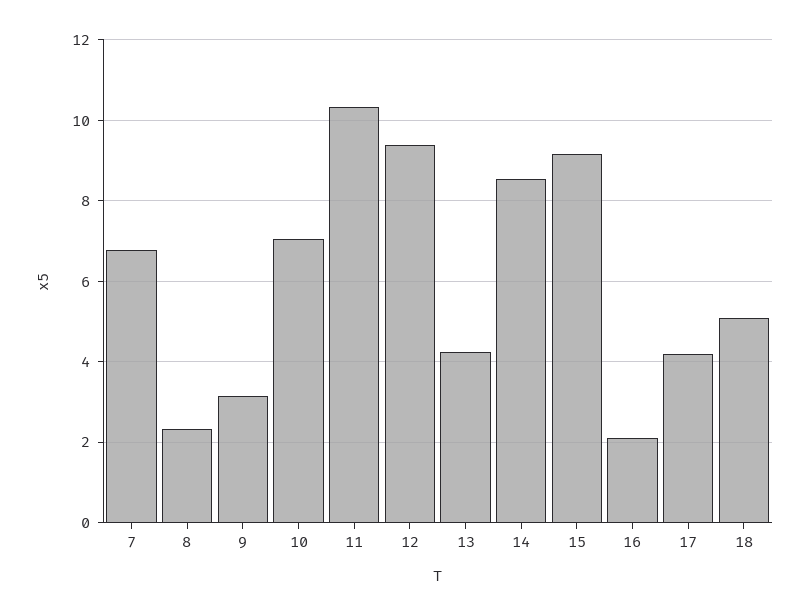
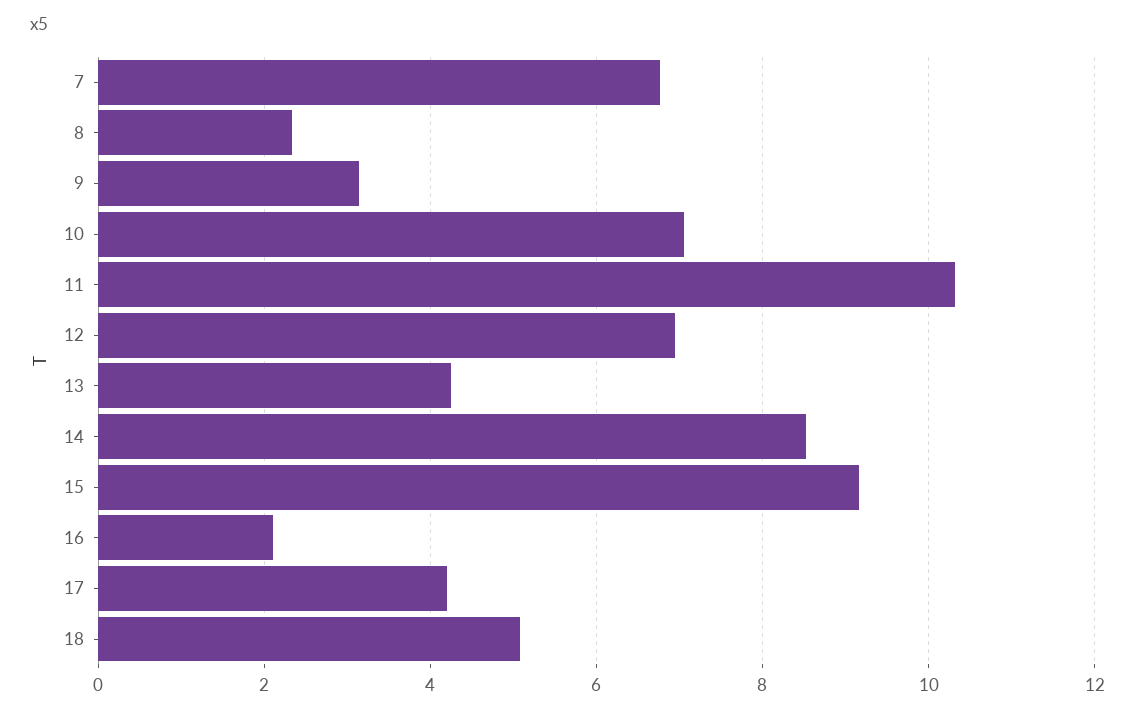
  {
    "7": 6.8,
    "8": 2.4,
    "9": 3.2,
    "10": 7,
    "11": 10.4,
-   "12": 9.4,
+   "12": 7,
    "13": 4.2,
    "14": 8.6,
    "15": 9.2,
    "16": 2.2,
    "17": 4.2,
    "18": 5
  }

